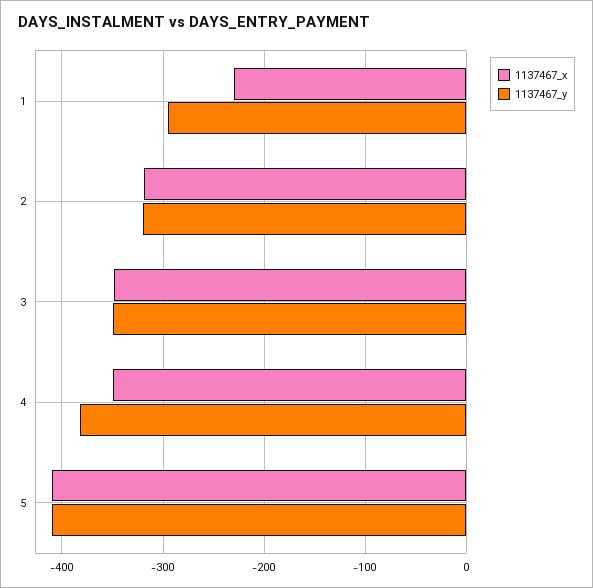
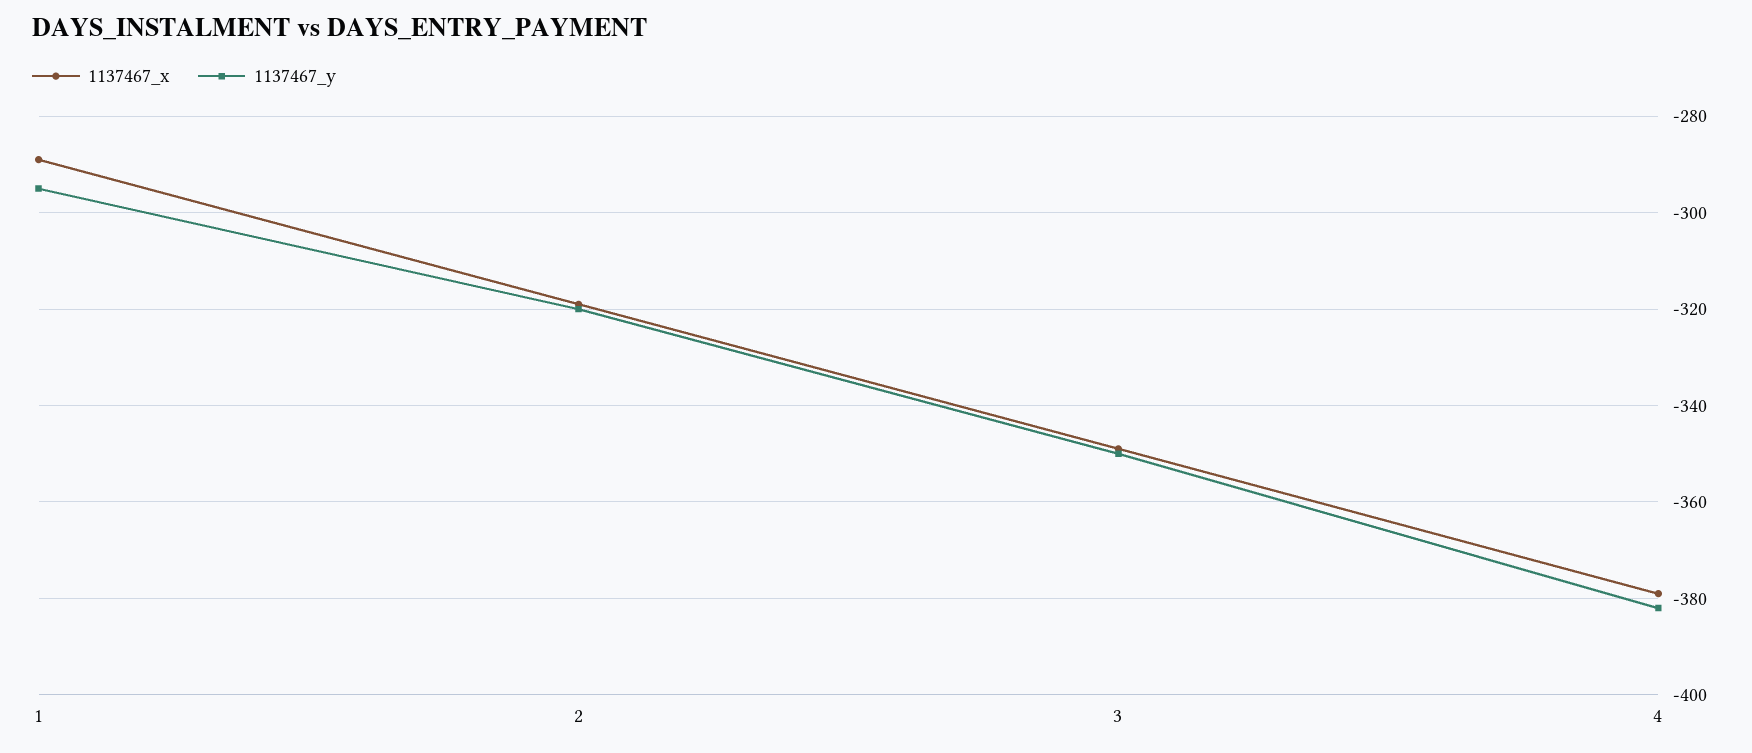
  {
    "1137467_x": {
-     "1": -230,
+     "1": -290,
      "2": -320,
      "3": -350,
-     "4": -350,
+     "4": -380
-     "5": -410
    },
    "1137467_y": {
      "1": -295,
      "2": -320,
      "3": -350,
-     "4": -380,
+     "4": -380
-     "5": -410
    }
  }

